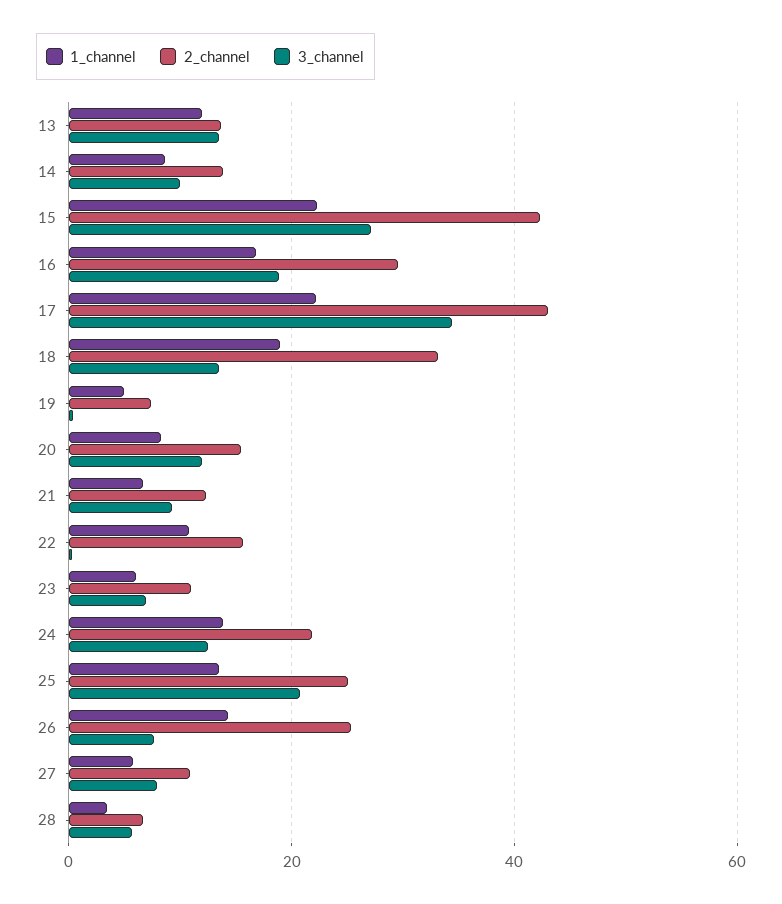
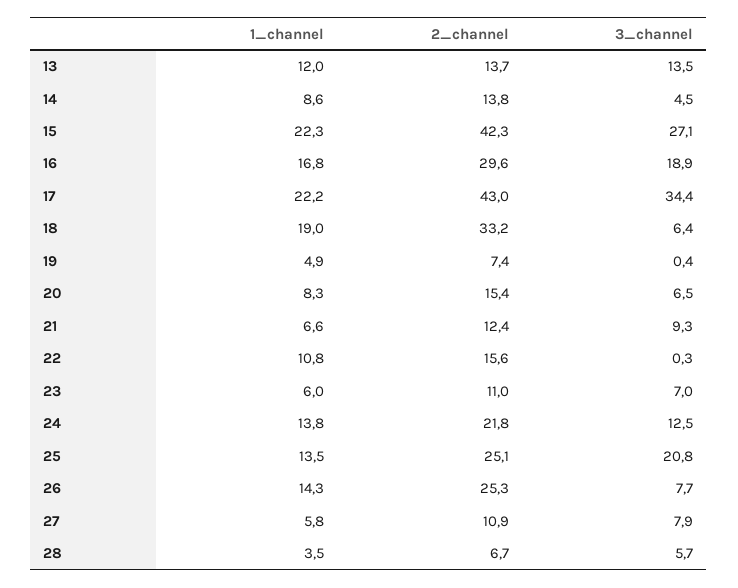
  {
    "1_channel": {
      "13": 12,
      "14": 8.6,
      "15": 22.3,
      "16": 16.8,
      "17": 22.2,
      "18": 19,
      "19": 4.9,
      "20": 8.3,
      "21": 6.6,
      "22": 10.8,
      "23": 6,
      "24": 13.8,
      "25": 13.5,
      "26": 14.3,
      "27": 5.8,
      "28": 3.5
    },
    "2_channel": {
      "13": 13.7,
      "14": 13.8,
      "15": 42.3,
      "16": 29.6,
      "17": 43,
      "18": 33.2,
      "19": 7.4,
      "20": 15.4,
      "21": 12.4,
      "22": 15.6,
      "23": 11,
      "24": 21.8,
      "25": 25.1,
      "26": 25.3,
      "27": 10.9,
      "28": 6.7
    },
    "3_channel": {
      "13": 13.5,
-     "14": 10,
+     "14": 4.5,
      "15": 27.1,
      "16": 18.9,
      "17": 34.4,
-     "18": 14,
+     "18": 6.4,
      "19": 0.4,
-     "20": 12,
+     "20": 6.5,
      "21": 9.3,
      "22": 0.3,
      "23": 7,
      "24": 12.5,
      "25": 20.8,
      "26": 7.7,
      "27": 7.9,
      "28": 5.7
    }
  }

